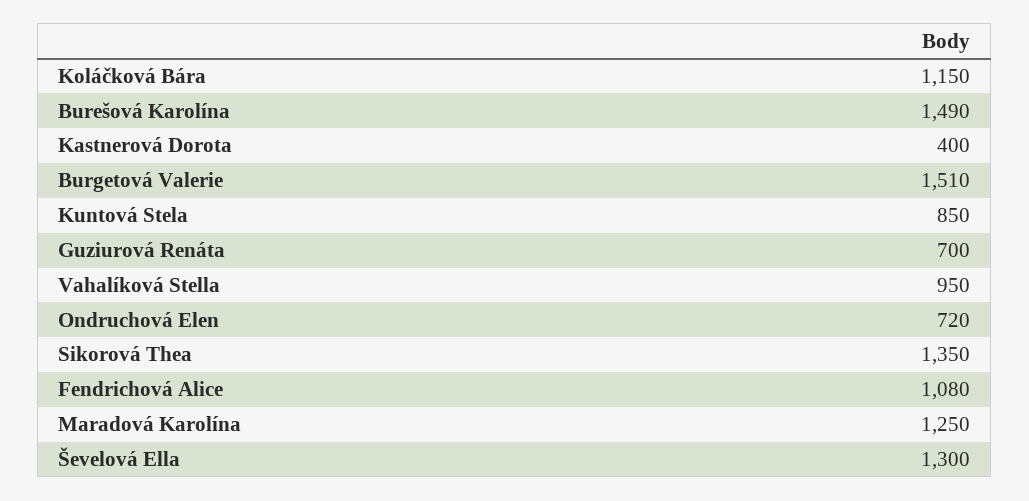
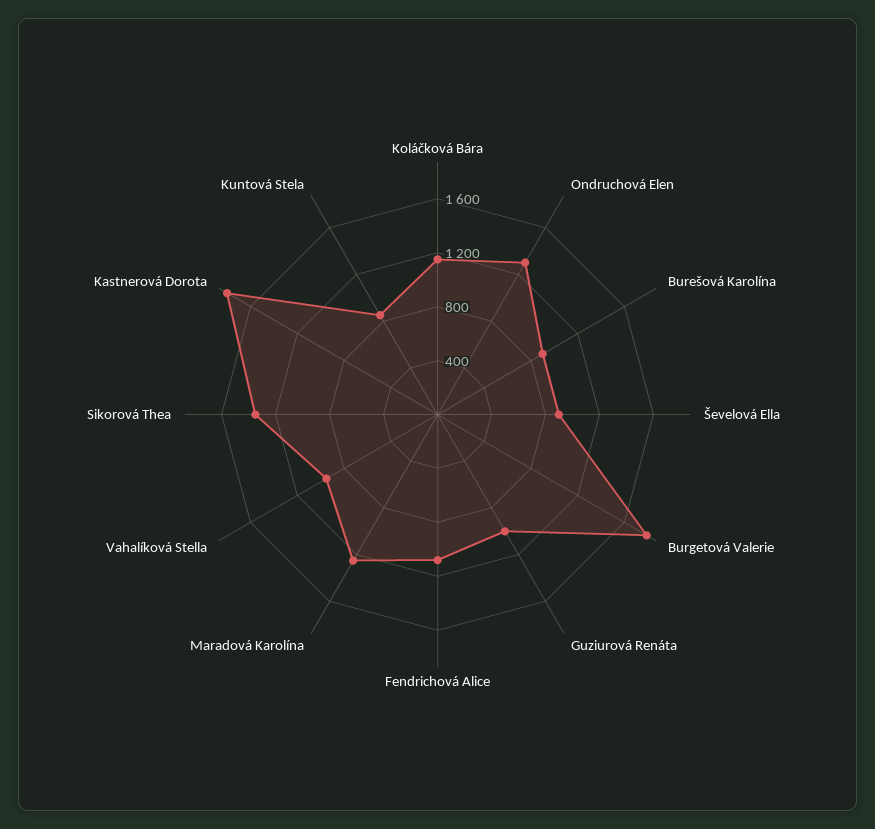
  {
    "Koláčková Bára": 1150,
-   "Burešová Karolína": 1490,
+   "Burešová Karolína": 900,
-   "Kastnerová Dorota": 400,
+   "Kastnerová Dorota": 1800,
-   "Burgetová Valerie": 1510,
+   "Burgetová Valerie": 1800,
    "Kuntová Stela": 850,
-   "Guziurová Renáta": 700,
+   "Guziurová Renáta": 1000,
    "Vahalíková Stella": 950,
-   "Ondruchová Elen": 720,
+   "Ondruchová Elen": 1300,
    "Sikorová Thea": 1350,
    "Fendrichová Alice": 1080,
    "Maradová Karolína": 1250,
-   "Ševelová Ella": 1300
+   "Ševelová Ella": 900
  }

